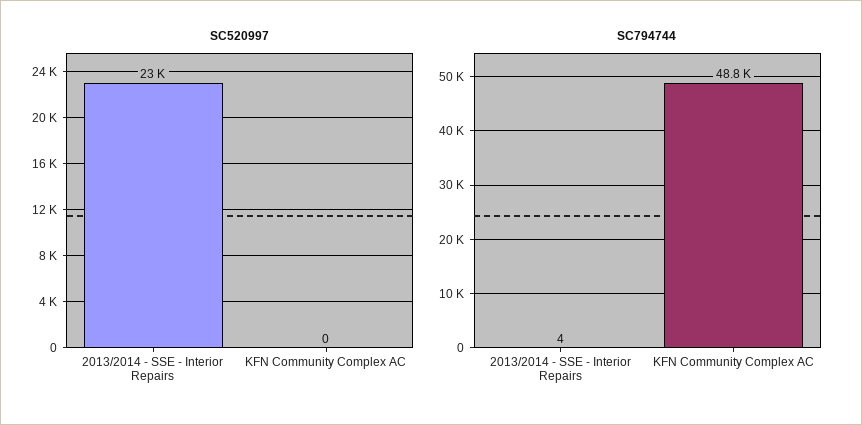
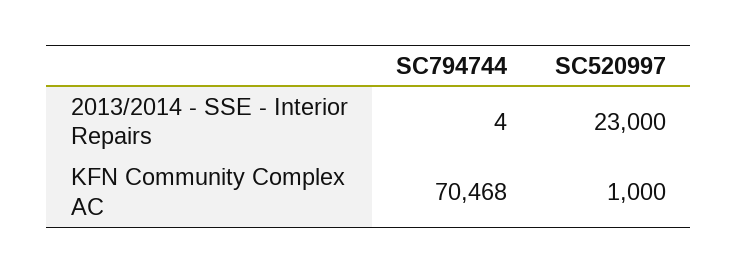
  {
    "SC520997": {
      "2013/2014 - SSE - Interior Repairs": 23000,
-     "KFN Community Complex AC": 0
+     "KFN Community Complex AC": 1000
    },
    "SC794744": {
      "2013/2014 - SSE - Interior Repairs": 4,
-     "KFN Community Complex AC": 48800
+     "KFN Community Complex AC": 70468
    }
  }

